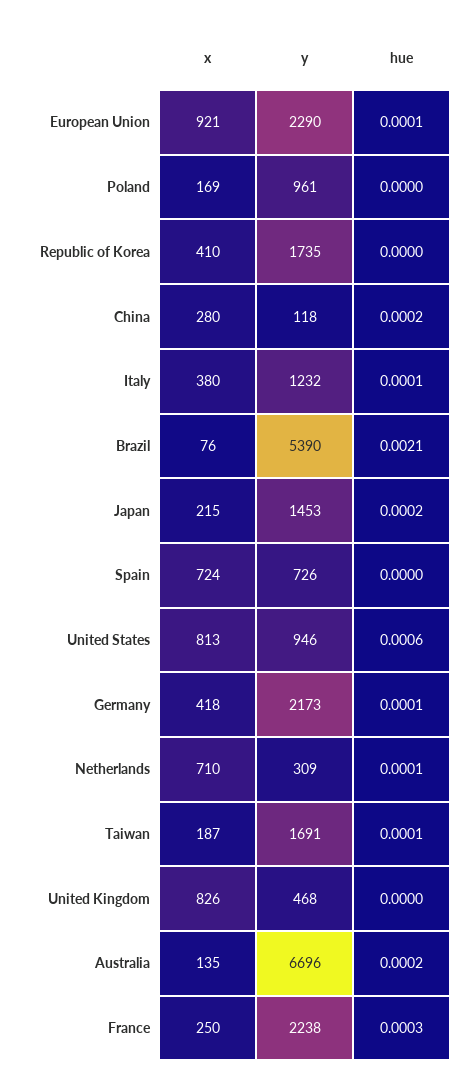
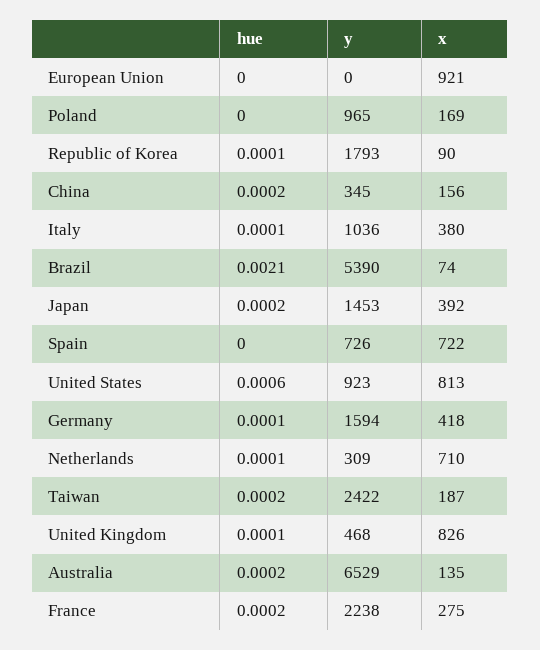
  {
    "x": {
      "European Union": 921,
      "Poland": 169,
-     "Republic of Korea": 410,
+     "Republic of Korea": 90,
-     "China": 280,
+     "China": 156,
      "Italy": 380,
-     "Brazil": 76,
+     "Brazil": 74,
-     "Japan": 215,
+     "Japan": 392,
-     "Spain": 724,
+     "Spain": 722,
      "United States": 813,
      "Germany": 418,
      "Netherlands": 710,
      "Taiwan": 187,
      "United Kingdom": 826,
      "Australia": 135,
-     "France": 250
+     "France": 275
    },
    "y": {
-     "European Union": 2290,
+     "European Union": 0,
-     "Poland": 961,
+     "Poland": 965,
-     "Republic of Korea": 1735,
+     "Republic of Korea": 1793,
-     "China": 118,
+     "China": 345,
-     "Italy": 1232,
+     "Italy": 1036,
      "Brazil": 5390,
      "Japan": 1453,
      "Spain": 726,
-     "United States": 946,
+     "United States": 923,
-     "Germany": 2173,
+     "Germany": 1594,
      "Netherlands": 309,
-     "Taiwan": 1691,
+     "Taiwan": 2422,
      "United Kingdom": 468,
-     "Australia": 6696,
+     "Australia": 6529,
      "France": 2238
    },
    "hue": {
-     "European Union": 0.0001,
+     "European Union": 0,
      "Poland": 0,
-     "Republic of Korea": 0,
+     "Republic of Korea": 0.0001,
      "China": 0.0002,
      "Italy": 0.0001,
      "Brazil": 0.0021,
      "Japan": 0.0002,
      "Spain": 0,
      "United States": 0.0006,
      "Germany": 0.0001,
      "Netherlands": 0.0001,
-     "Taiwan": 0.0001,
+     "Taiwan": 0.0002,
-     "United Kingdom": 0,
+     "United Kingdom": 0.0001,
      "Australia": 0.0002,
-     "France": 0.0003
+     "France": 0.0002
    }
  }

